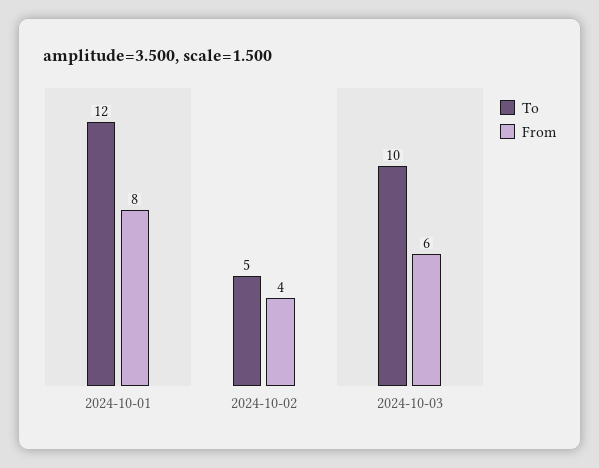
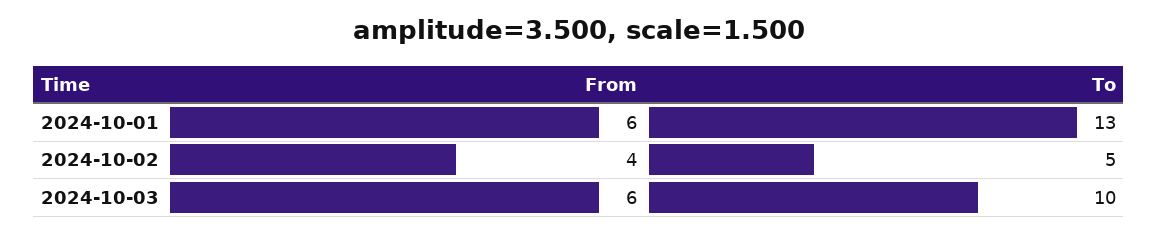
  {
    "To": {
-     "2024-10-01": 12,
+     "2024-10-01": 13,
      "2024-10-02": 5,
      "2024-10-03": 10
    },
    "From": {
-     "2024-10-01": 8,
+     "2024-10-01": 6,
      "2024-10-02": 4,
      "2024-10-03": 6
    }
  }

